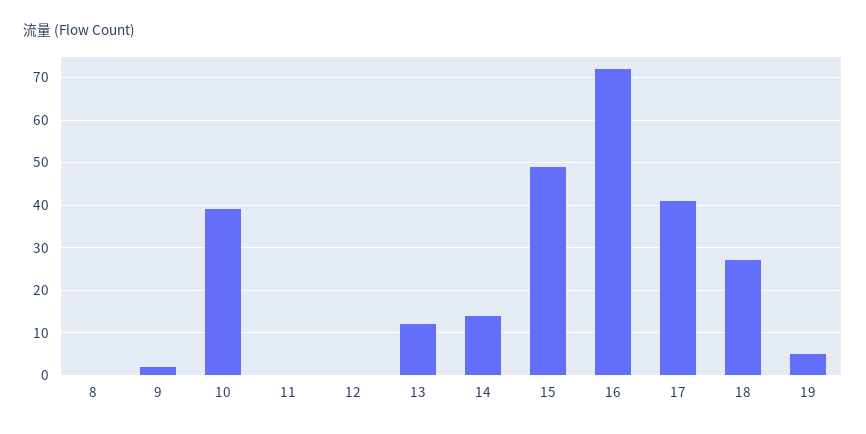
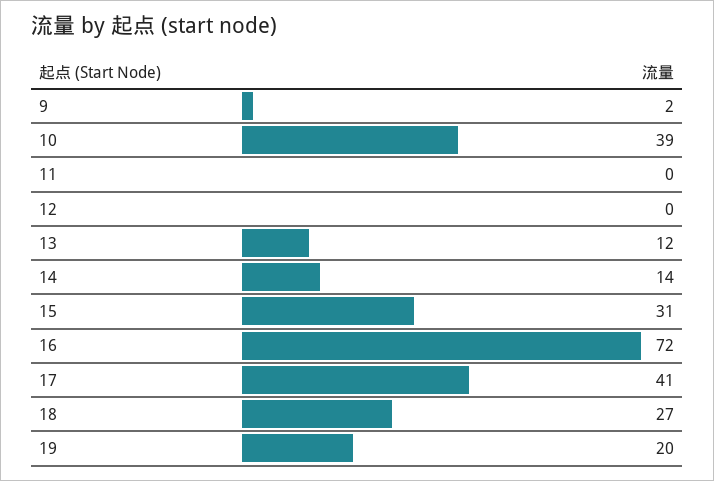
  {
-   "8": 0,
    "9": 2,
    "10": 39,
    "11": 0,
    "12": 0,
    "13": 12,
    "14": 14,
-   "15": 50,
+   "15": 31,
    "16": 72,
    "17": 41,
    "18": 27,
-   "19": 5
+   "19": 20
  }

